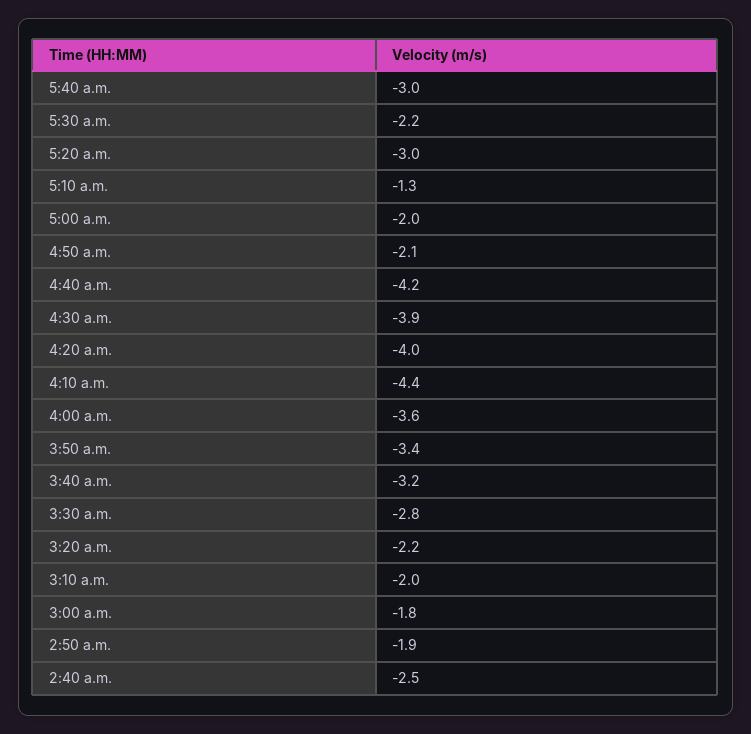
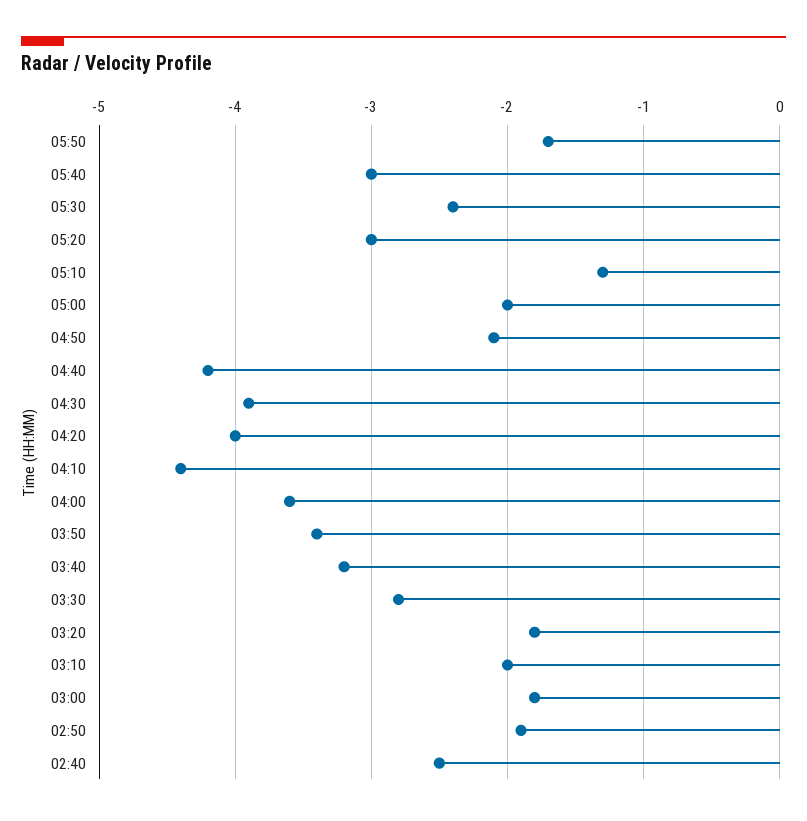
  {
    "5:40 a.m.": -3,
-   "5:30 a.m.": -2.2,
+   "5:30 a.m.": -2.4,
    "5:20 a.m.": -3,
    "5:10 a.m.": -1.3,
    "5:00 a.m.": -2,
    "4:50 a.m.": -2.1,
    "4:40 a.m.": -4.2,
    "4:30 a.m.": -3.9,
    "4:20 a.m.": -4,
    "4:10 a.m.": -4.4,
    "4:00 a.m.": -3.6,
    "3:50 a.m.": -3.4,
    "3:40 a.m.": -3.2,
    "3:30 a.m.": -2.8,
-   "3:20 a.m.": -2.2,
+   "3:20 a.m.": -1.8,
    "3:10 a.m.": -2,
    "3:00 a.m.": -1.8,
    "2:50 a.m.": -1.9,
-   "2:40 a.m.": -2.5
+   "2:40 a.m.": -2.5,
+   "05:50": -1.7
  }

